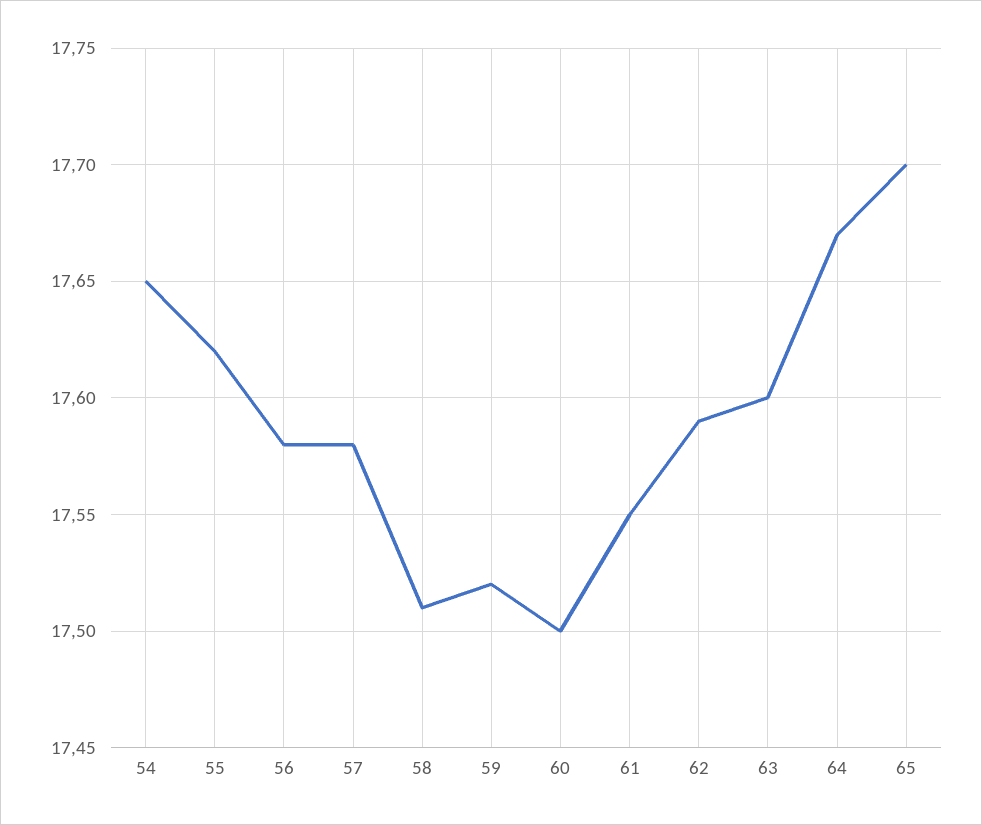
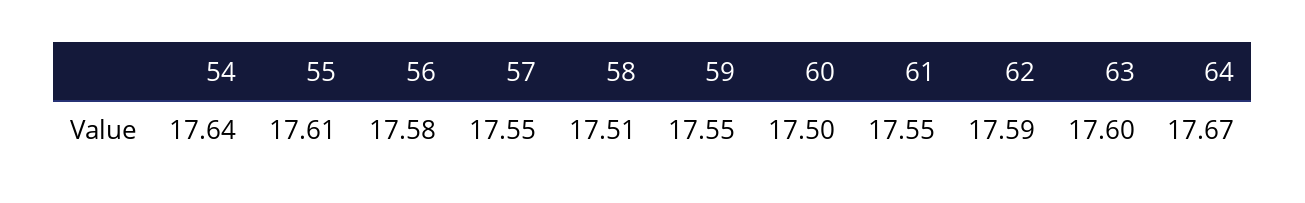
  {
-   "54": 17.65,
+   "54": 17.64,
-   "55": 17.62,
+   "55": 17.61,
    "56": 17.58,
-   "57": 17.58,
+   "57": 17.55,
    "58": 17.51,
-   "59": 17.52,
+   "59": 17.55,
    "60": 17.5,
    "61": 17.55,
    "62": 17.59,
    "63": 17.6,
-   "64": 17.67,
+   "64": 17.67
-   "65": 17.7
  }

